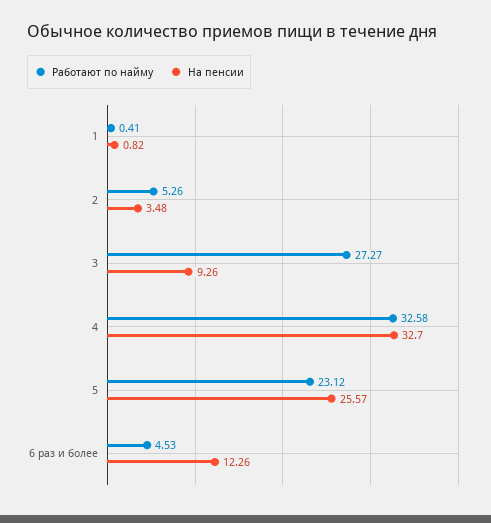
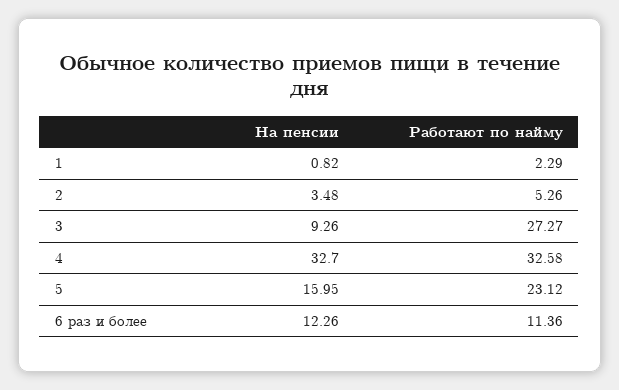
  {
    "Работают по найму": {
-     "1": 0.41,
+     "1": 2.29,
      "2": 5.26,
      "3": 27.27,
      "4": 32.58,
      "5": 23.12,
-     "6 раз и более": 4.53
+     "6 раз и более": 11.36
    },
    "На пенсии": {
      "1": 0.82,
      "2": 3.48,
      "3": 9.26,
      "4": 32.7,
-     "5": 25.57,
+     "5": 15.95,
      "6 раз и более": 12.26
    }
  }

